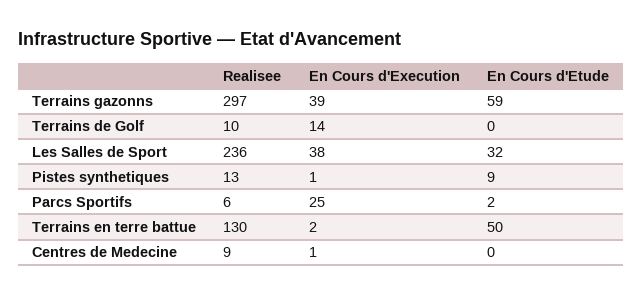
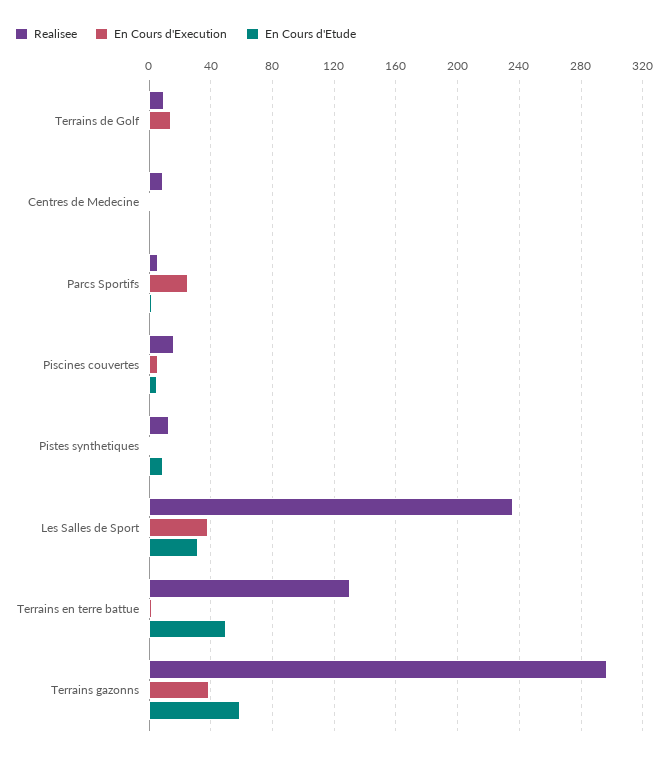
  {
    "Realisee": {
      "Terrains gazonns": 297,
      "Terrains de Golf": 10,
      "Les Salles de Sport": 236,
      "Pistes synthetiques": 13,
      "Parcs Sportifs": 6,
      "Terrains en terre battue": 130,
-     "Centres de Medecine": 9
+     "Centres de Medecine": 9,
+     "Piscines couvertes": 15
    },
    "En Cours d'Execution": {
      "Terrains gazonns": 39,
      "Terrains de Golf": 14,
      "Les Salles de Sport": 38,
      "Pistes synthetiques": 1,
      "Parcs Sportifs": 25,
      "Terrains en terre battue": 2,
-     "Centres de Medecine": 1
+     "Centres de Medecine": 1,
+     "Piscines couvertes": 5
    },
    "En Cours d'Etude": {
      "Terrains gazonns": 59,
      "Terrains de Golf": 0,
      "Les Salles de Sport": 32,
      "Pistes synthetiques": 9,
      "Parcs Sportifs": 2,
      "Terrains en terre battue": 50,
-     "Centres de Medecine": 0
+     "Centres de Medecine": 0,
+     "Piscines couvertes": 5
    }
  }

